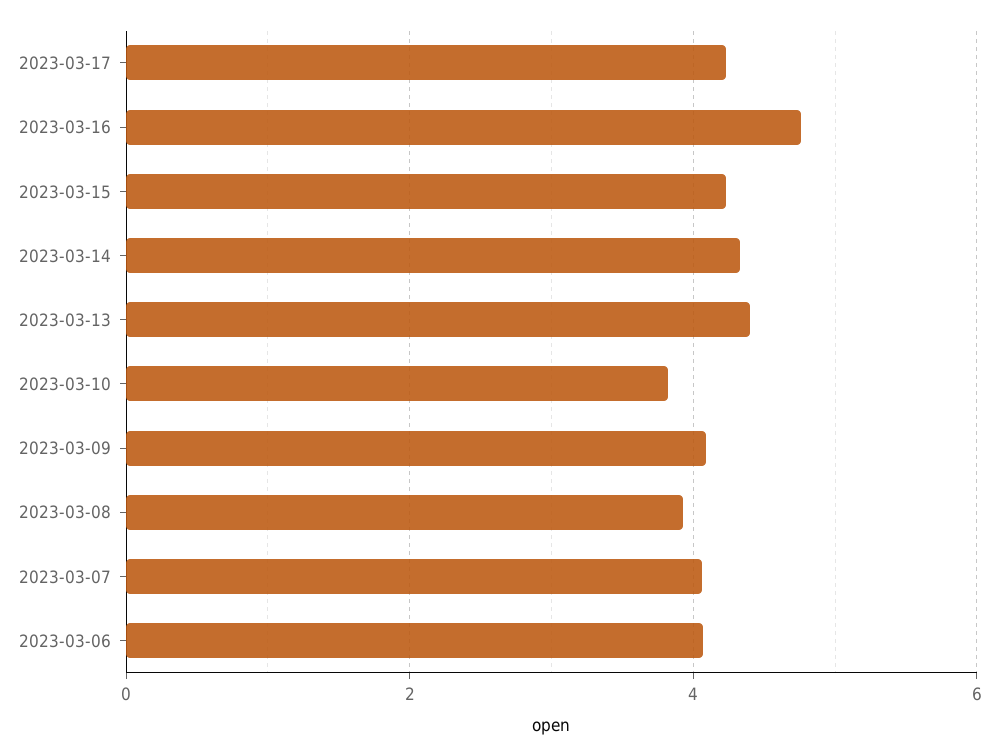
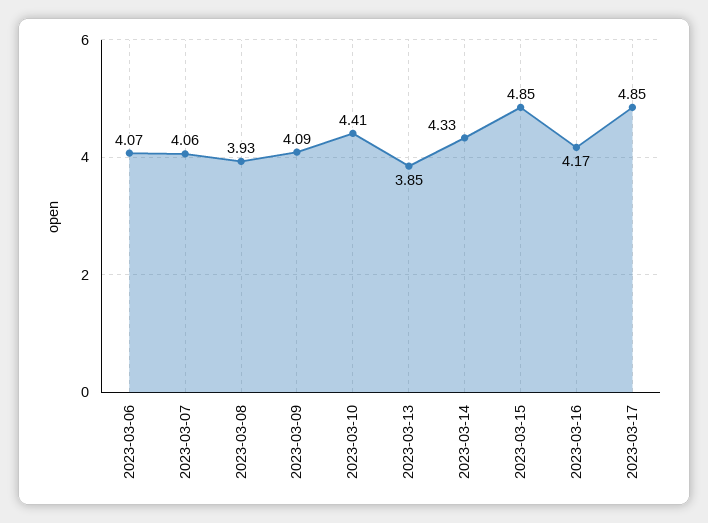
  {
-   "2023-03-17": 4.2,
+   "2023-03-17": 4.85,
-   "2023-03-16": 4.8,
+   "2023-03-16": 4.17,
-   "2023-03-15": 4.2,
+   "2023-03-15": 4.85,
    "2023-03-14": 4.33,
-   "2023-03-13": 4.4,
+   "2023-03-13": 3.85,
-   "2023-03-10": 3.8,
+   "2023-03-10": 4.41,
    "2023-03-09": 4.09,
    "2023-03-08": 3.93,
    "2023-03-07": 4.06,
    "2023-03-06": 4.07
  }

